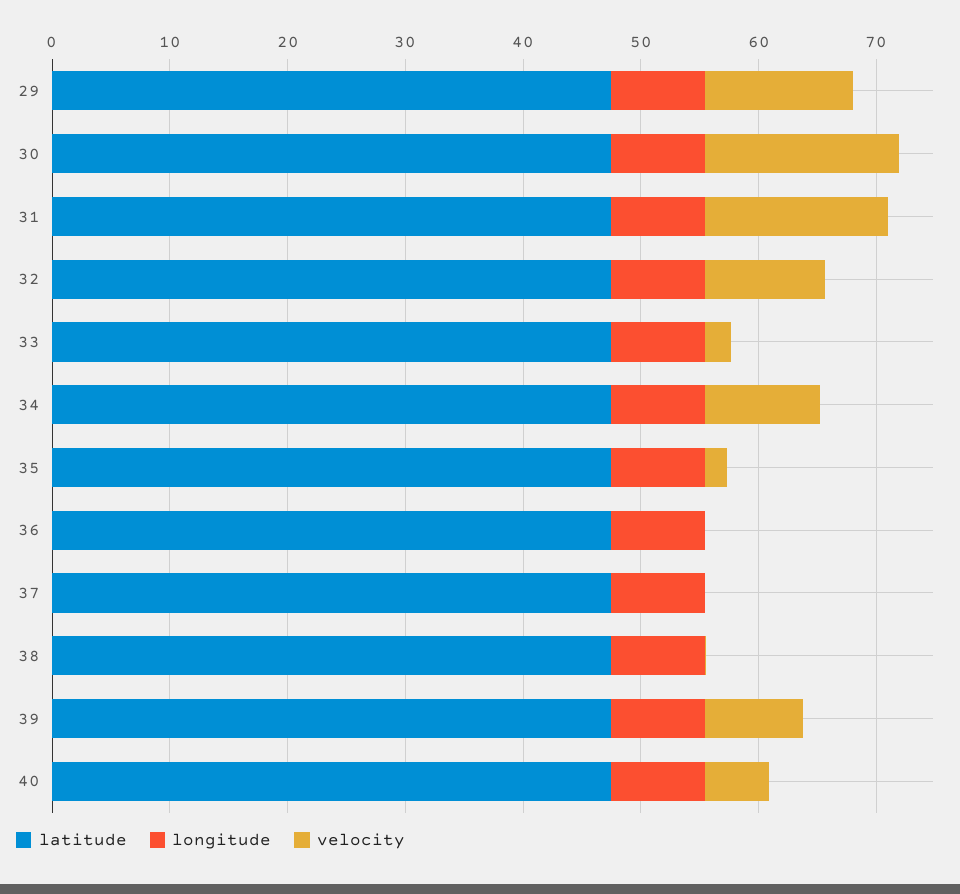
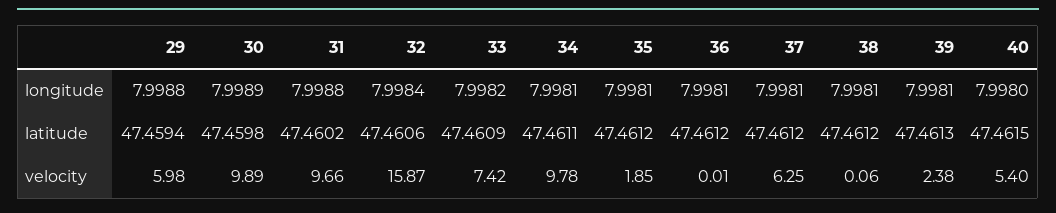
  {
    "latitude": {
      "29": 47.4594,
      "30": 47.4598,
      "31": 47.4602,
      "32": 47.4606,
      "33": 47.4609,
      "34": 47.4611,
      "35": 47.4612,
      "36": 47.4612,
      "37": 47.4612,
      "38": 47.4612,
      "39": 47.4613,
      "40": 47.4615
    },
    "longitude": {
      "29": 7.9988,
      "30": 7.9989,
      "31": 7.9988,
      "32": 7.9984,
      "33": 7.9982,
      "34": 7.9981,
      "35": 7.9981,
      "36": 7.9981,
      "37": 7.9981,
      "38": 7.9981,
      "39": 7.9981,
      "40": 7.998
    },
    "velocity": {
-     "29": 12,
+     "29": 5.98,
-     "30": 16,
+     "30": 9.89,
-     "31": 16,
+     "31": 9.66,
-     "32": 10,
+     "32": 15.87,
-     "33": 2,
+     "33": 7.42,
      "34": 9.78,
      "35": 1.85,
      "36": 0.01,
-     "37": 0,
+     "37": 6.25,
      "38": 0.06,
-     "39": 8,
+     "39": 2.38,
      "40": 5.4
    }
  }

